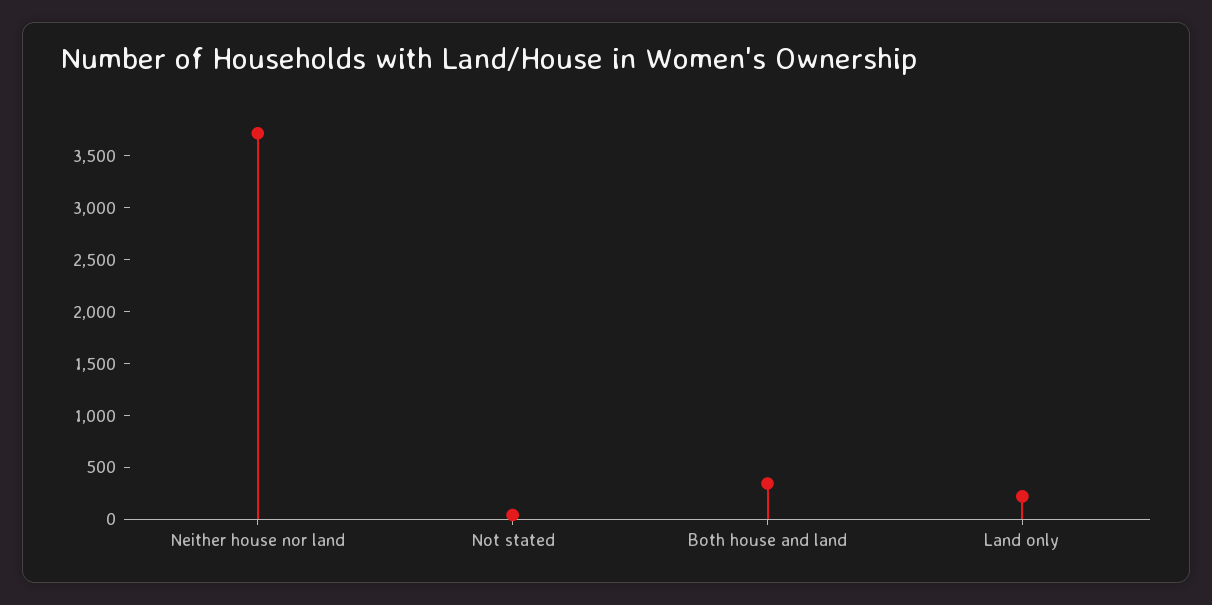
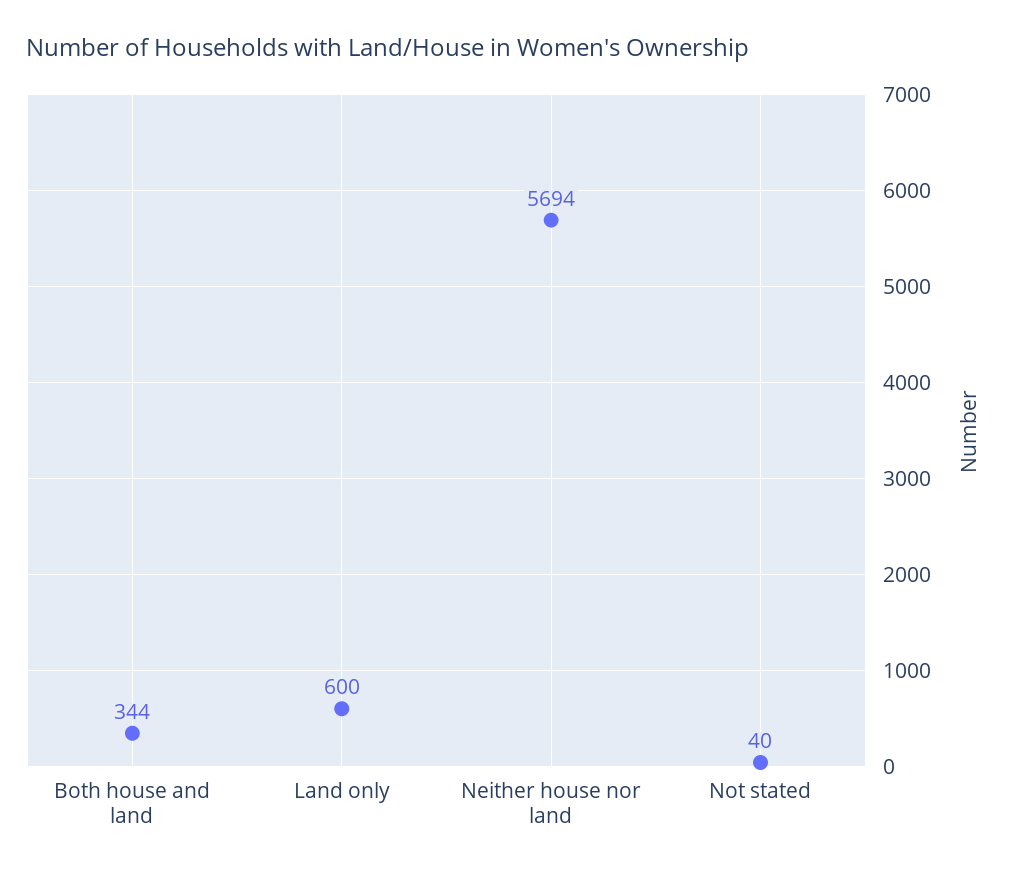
  {
-   "Neither house nor land": 3700,
+   "Neither house nor land": 5694,
    "Not stated": 40,
    "Both house and land": 344,
-   "Land only": 200
+   "Land only": 600
  }

